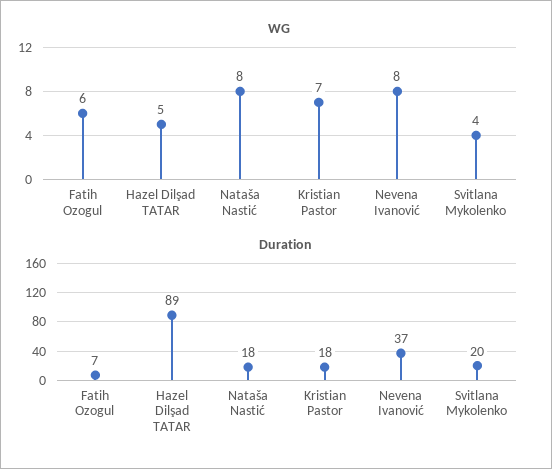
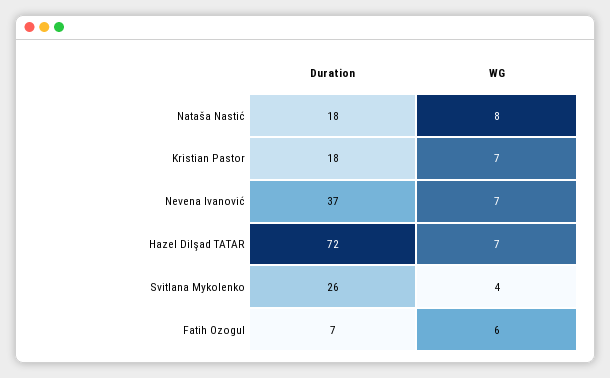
  {
    "WG": {
      "Fatih Ozogul": 6,
-     "Hazel Dilşad TATAR": 5,
+     "Hazel Dilşad TATAR": 7,
      "Nataša Nastić": 8,
      "Kristian Pastor": 7,
-     "Nevena Ivanović": 8,
+     "Nevena Ivanović": 7,
      "Svitlana Mykolenko": 4
    },
    "Duration": {
      "Fatih Ozogul": 7,
-     "Hazel Dilşad TATAR": 89,
+     "Hazel Dilşad TATAR": 72,
      "Nataša Nastić": 18,
      "Kristian Pastor": 18,
      "Nevena Ivanović": 37,
-     "Svitlana Mykolenko": 20
+     "Svitlana Mykolenko": 26
    }
  }

